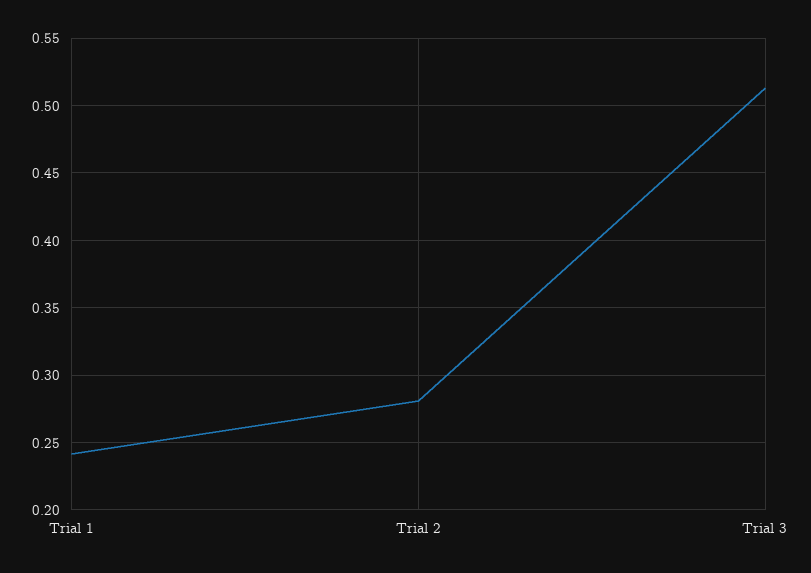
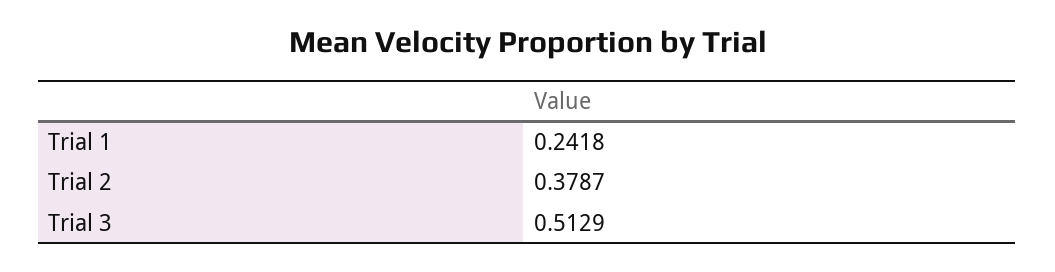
  {
    "Trial 1": 0.2418,
-   "Trial 2": 0.28,
+   "Trial 2": 0.3787,
    "Trial 3": 0.5129
  }

